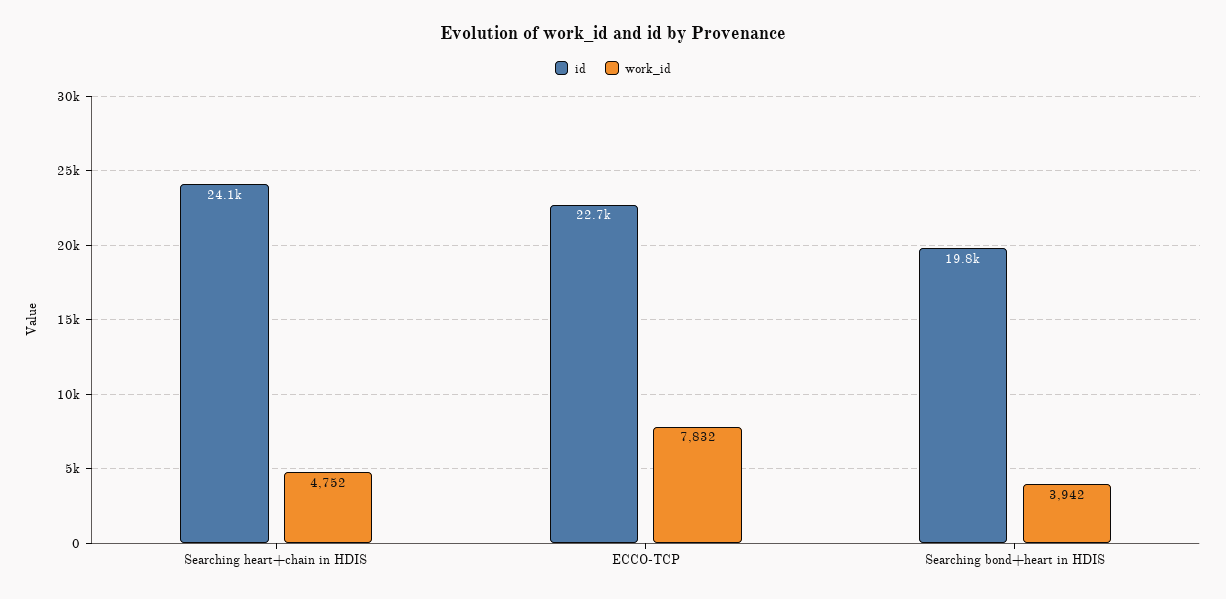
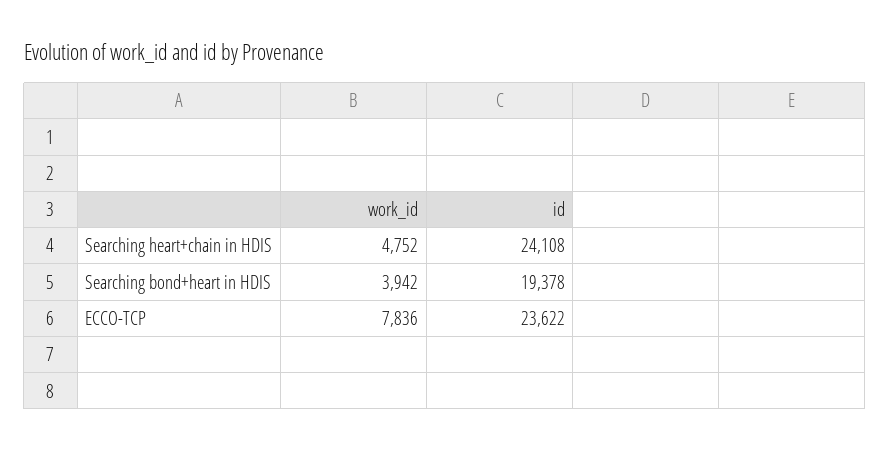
  {
    "id": {
      "Searching heart+chain in HDIS": 24108,
-     "ECCO-TCP": 22700,
+     "ECCO-TCP": 23622,
-     "Searching bond+heart in HDIS": 19800
+     "Searching bond+heart in HDIS": 19378
    },
    "work_id": {
      "Searching heart+chain in HDIS": 4752,
-     "ECCO-TCP": 7832,
+     "ECCO-TCP": 7836,
      "Searching bond+heart in HDIS": 3942
    }
  }

